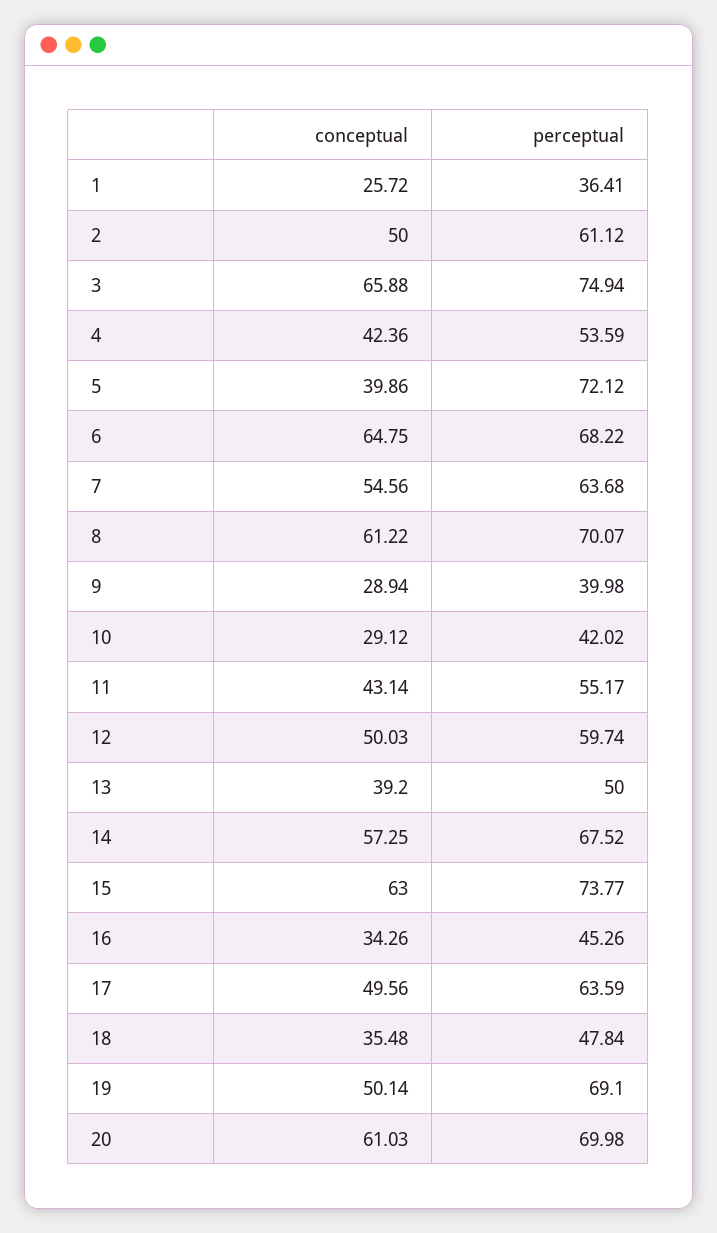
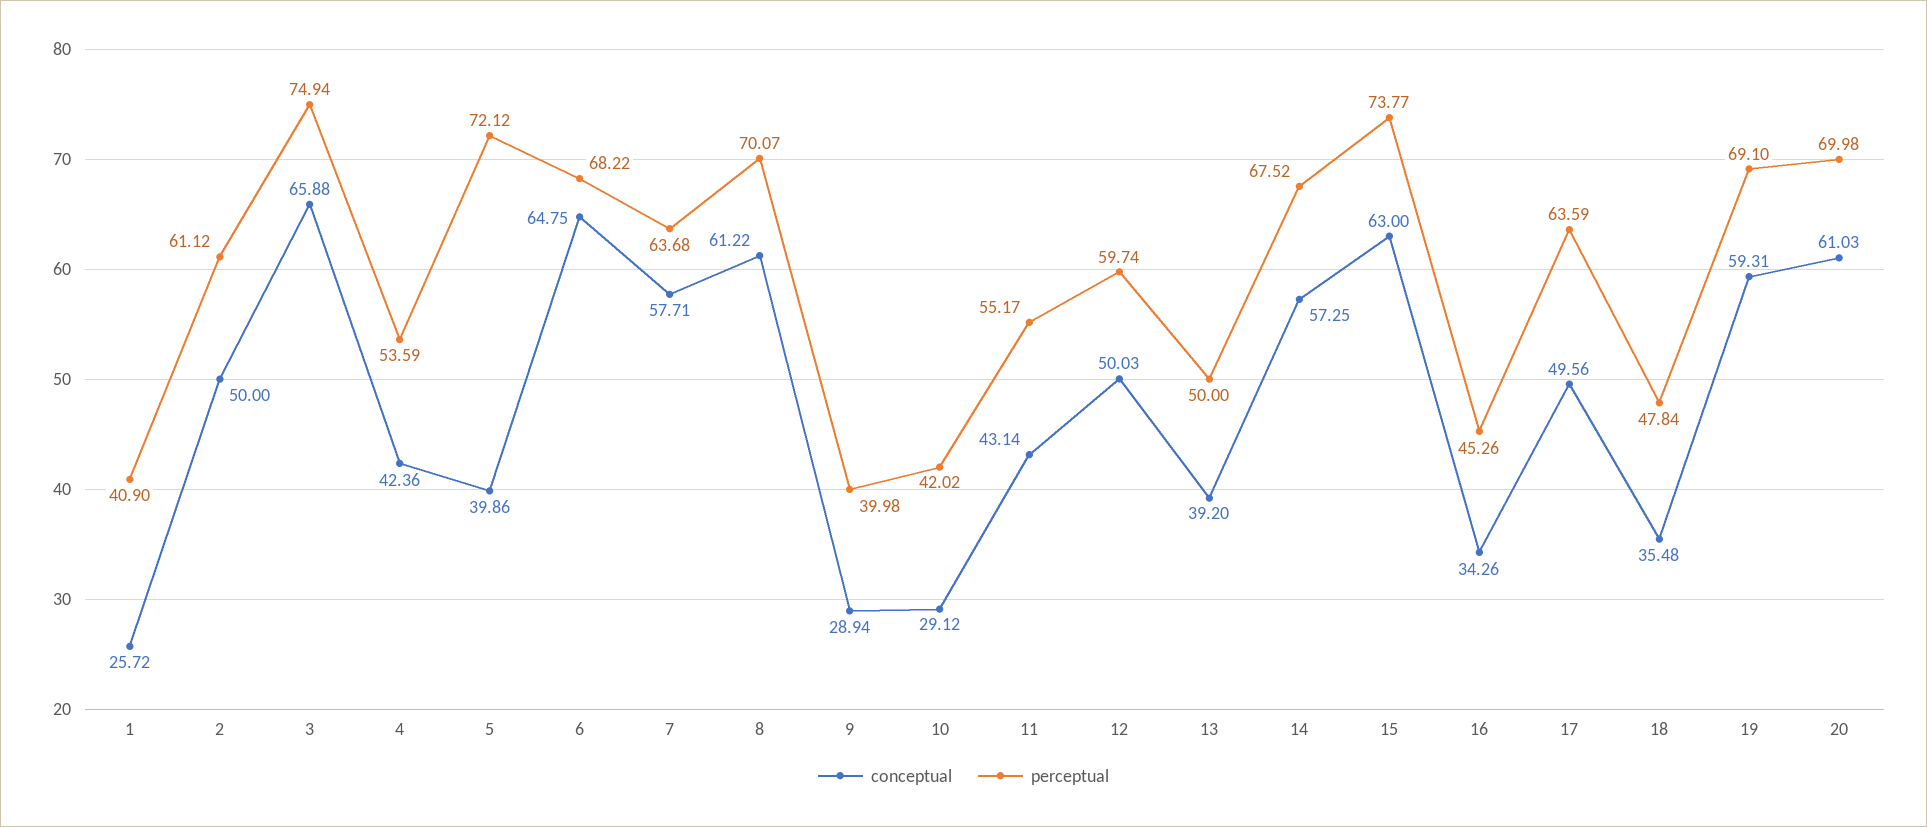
  {
    "conceptual": {
      "1": 25.72,
      "2": 50,
      "3": 65.88,
      "4": 42.36,
      "5": 39.86,
      "6": 64.75,
-     "7": 54.56,
+     "7": 57.71,
      "8": 61.22,
      "9": 28.94,
      "10": 29.12,
      "11": 43.14,
      "12": 50.03,
      "13": 39.2,
      "14": 57.25,
      "15": 63,
      "16": 34.26,
      "17": 49.56,
      "18": 35.48,
-     "19": 50.14,
+     "19": 59.31,
      "20": 61.03
    },
    "perceptual": {
-     "1": 36.41,
+     "1": 40.9,
      "2": 61.12,
      "3": 74.94,
      "4": 53.59,
      "5": 72.12,
      "6": 68.22,
      "7": 63.68,
      "8": 70.07,
      "9": 39.98,
      "10": 42.02,
      "11": 55.17,
      "12": 59.74,
      "13": 50,
      "14": 67.52,
      "15": 73.77,
      "16": 45.26,
      "17": 63.59,
      "18": 47.84,
      "19": 69.1,
      "20": 69.98
    }
  }

